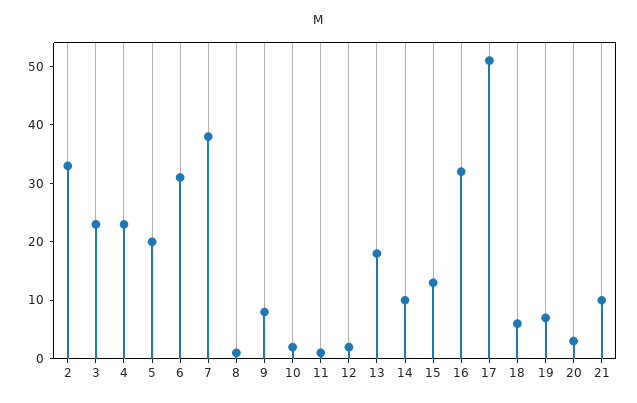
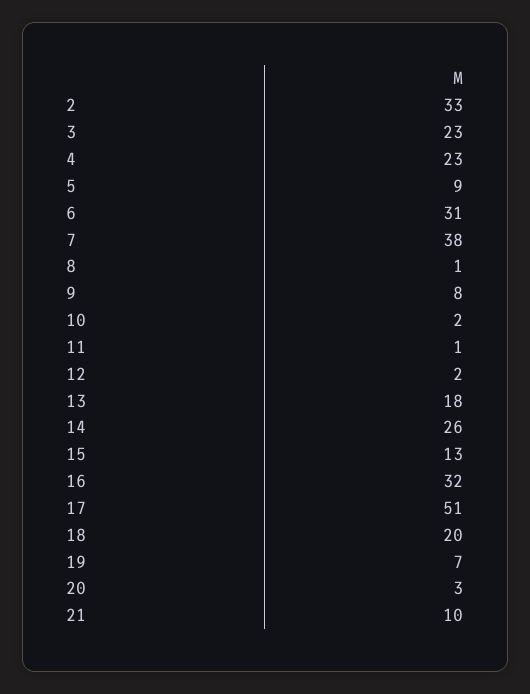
  {
    "2": 33,
    "3": 23,
    "4": 23,
-   "5": 20,
+   "5": 9,
    "6": 31,
    "7": 38,
    "8": 1,
    "9": 8,
    "10": 2,
    "11": 1,
    "12": 2,
    "13": 18,
-   "14": 10,
+   "14": 26,
    "15": 13,
    "16": 32,
    "17": 51,
-   "18": 5,
+   "18": 20,
    "19": 7,
    "20": 3,
    "21": 10
  }

